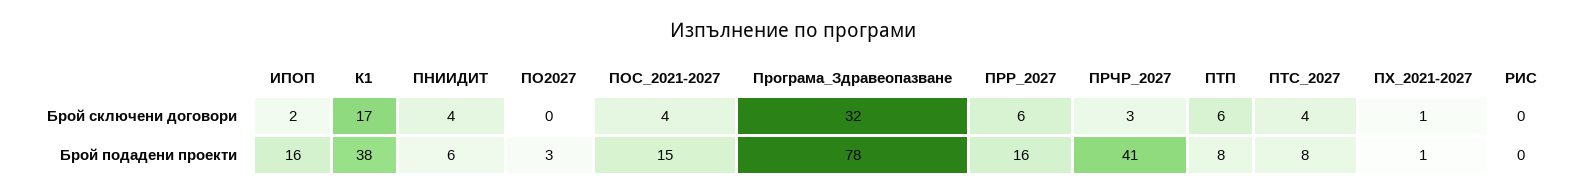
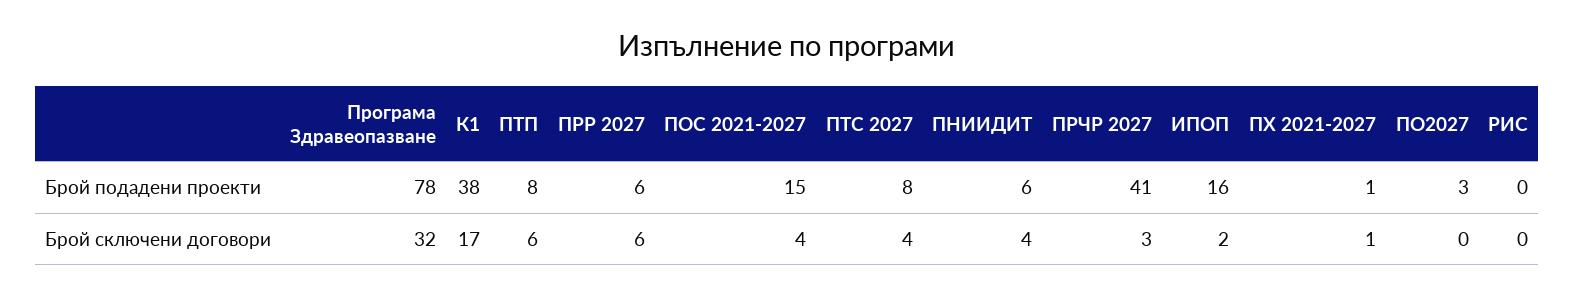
  {
    "ИПОП": {
      "Брой сключени договори": 2,
      "Брой подадени проекти": 16
    },
    "К1": {
      "Брой сключени договори": 17,
      "Брой подадени проекти": 38
    },
    "ПНИИДИТ": {
      "Брой сключени договори": 4,
      "Брой подадени проекти": 6
    },
    "ПО2027": {
      "Брой сключени договори": 0,
      "Брой подадени проекти": 3
    },
    "ПОС_2021-2027": {
      "Брой сключени договори": 4,
      "Брой подадени проекти": 15
    },
    "Програма_Здравеопазване": {
      "Брой сключени договори": 32,
      "Брой подадени проекти": 78
    },
    "ПРР_2027": {
      "Брой сключени договори": 6,
-     "Брой подадени проекти": 16
+     "Брой подадени проекти": 6
    },
    "ПРЧР_2027": {
      "Брой сключени договори": 3,
      "Брой подадени проекти": 41
    },
    "ПТП": {
      "Брой сключени договори": 6,
      "Брой подадени проекти": 8
    },
    "ПТС_2027": {
      "Брой сключени договори": 4,
      "Брой подадени проекти": 8
    },
    "ПХ_2021-2027": {
      "Брой сключени договори": 1,
      "Брой подадени проекти": 1
    },
    "РИС": {
      "Брой сключени договори": 0,
      "Брой подадени проекти": 0
    }
  }

